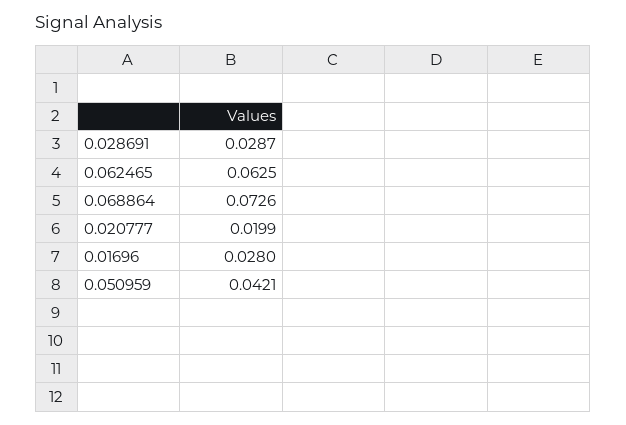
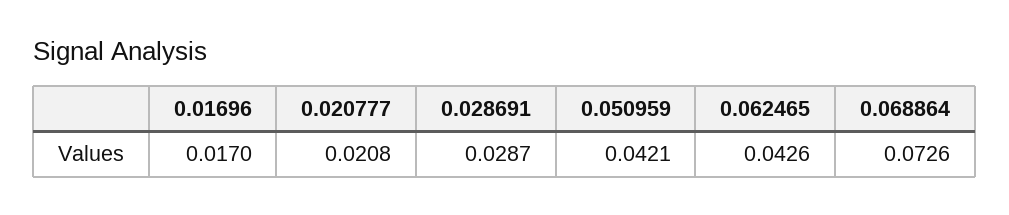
  {
    "0.028691": 0.0287,
-   "0.062465": 0.0625,
+   "0.062465": 0.0426,
    "0.068864": 0.0726,
-   "0.020777": 0.0199,
+   "0.020777": 0.0208,
-   "0.01696": 0.028,
+   "0.01696": 0.017,
    "0.050959": 0.0421
  }

